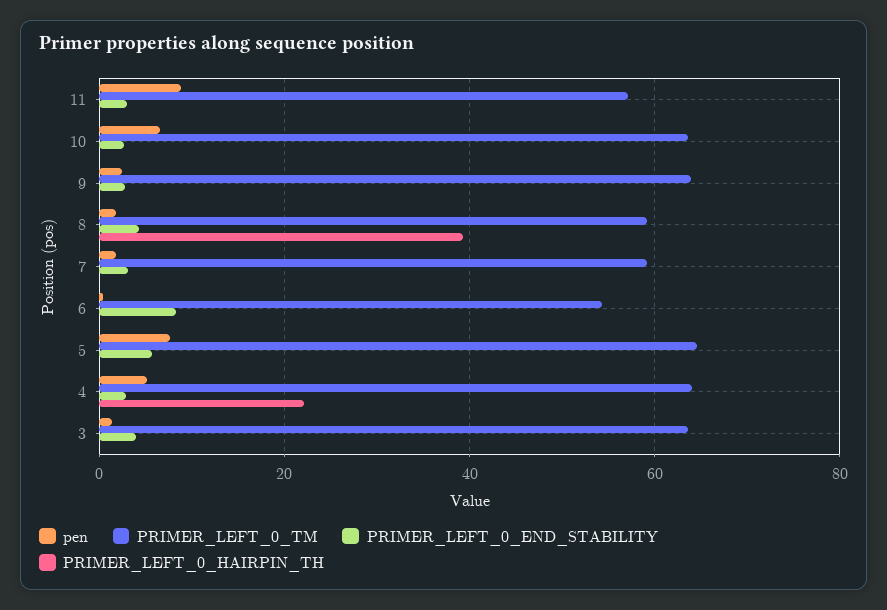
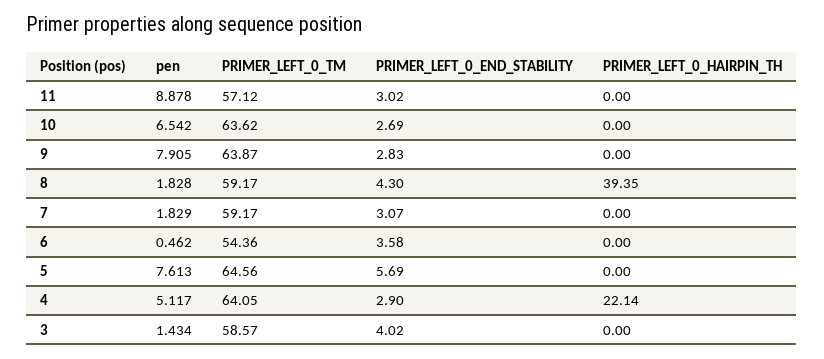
  {
    "pen": {
      "11": 8.878,
      "10": 6.542,
-     "9": 2,
+     "9": 7.905,
      "8": 1.828,
      "7": 1.829,
      "6": 0.462,
      "5": 7.613,
      "4": 5.117,
      "3": 1.434
    },
    "PRIMER_LEFT_0_TM": {
      "11": 57.12,
      "10": 63.62,
      "9": 63.87,
      "8": 59.17,
      "7": 59.17,
      "6": 54.36,
      "5": 64.56,
      "4": 64.05,
-     "3": 64
+     "3": 58.57
    },
    "PRIMER_LEFT_0_END_STABILITY": {
      "11": 3.02,
      "10": 2.69,
      "9": 2.83,
      "8": 4.3,
      "7": 3.07,
-     "6": 8,
+     "6": 3.58,
      "5": 5.69,
      "4": 2.9,
      "3": 4.02
    },
    "PRIMER_LEFT_0_HAIRPIN_TH": {
      "11": 0,
      "10": 0,
      "9": 0,
      "8": 39.35,
      "7": 0,
      "6": 0,
      "5": 0,
      "4": 22.14,
      "3": 0
    }
  }

